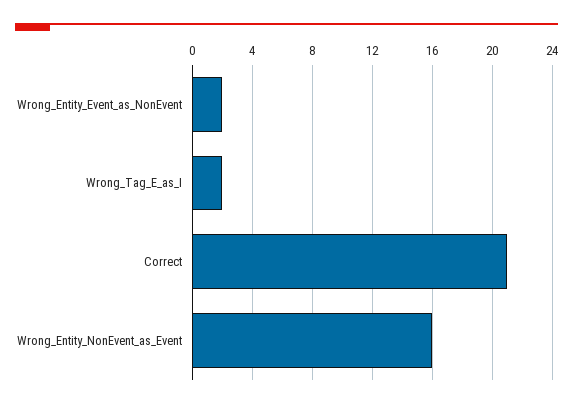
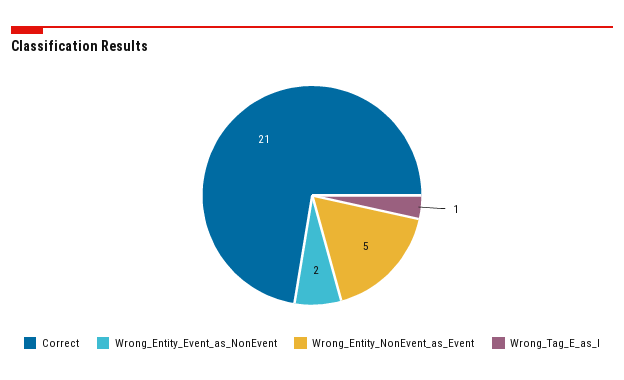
  {
    "Wrong_Entity_Event_as_NonEvent": 2,
-   "Wrong_Tag_E_as_I": 2,
+   "Wrong_Tag_E_as_I": 1,
    "Correct": 21,
-   "Wrong_Entity_NonEvent_as_Event": 16
+   "Wrong_Entity_NonEvent_as_Event": 5
  }

